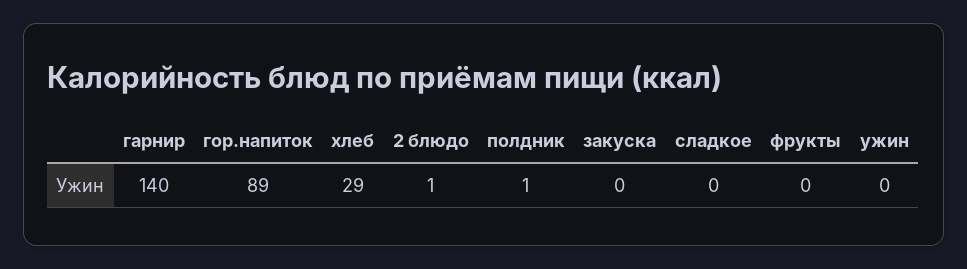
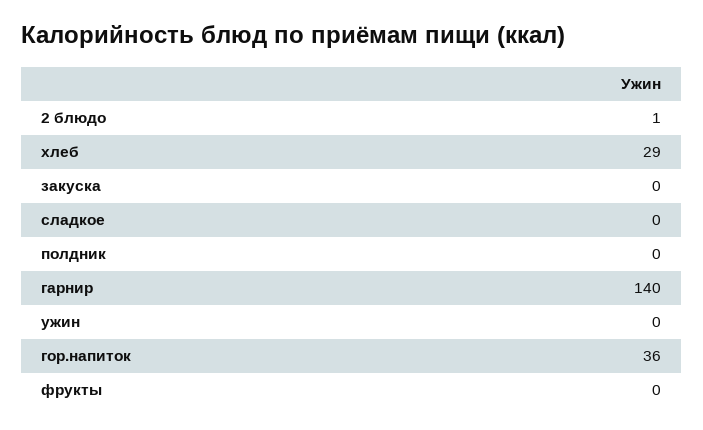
  {
    "гарнир": 140,
-   "гор.напиток": 89,
+   "гор.напиток": 36,
    "хлеб": 29,
    "2 блюдо": 1,
-   "полдник": 1,
+   "полдник": 0,
    "закуска": 0,
    "сладкое": 0,
    "фрукты": 0,
    "ужин": 0
  }

